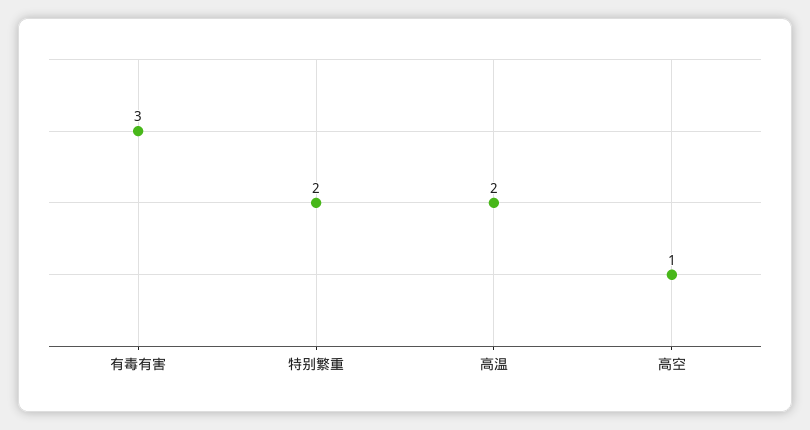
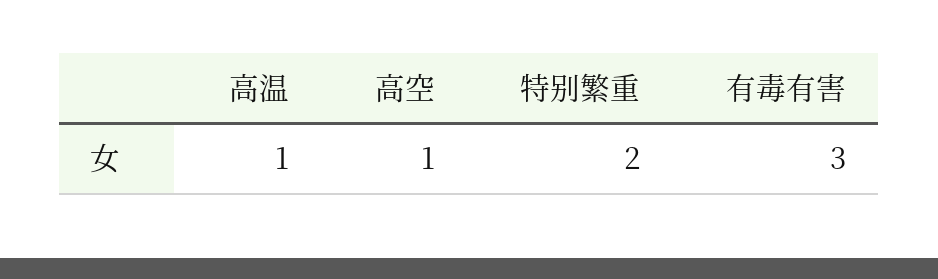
  {
    "有毒有害": 3,
    "特别繁重": 2,
-   "高温": 2,
+   "高温": 1,
    "高空": 1
  }

